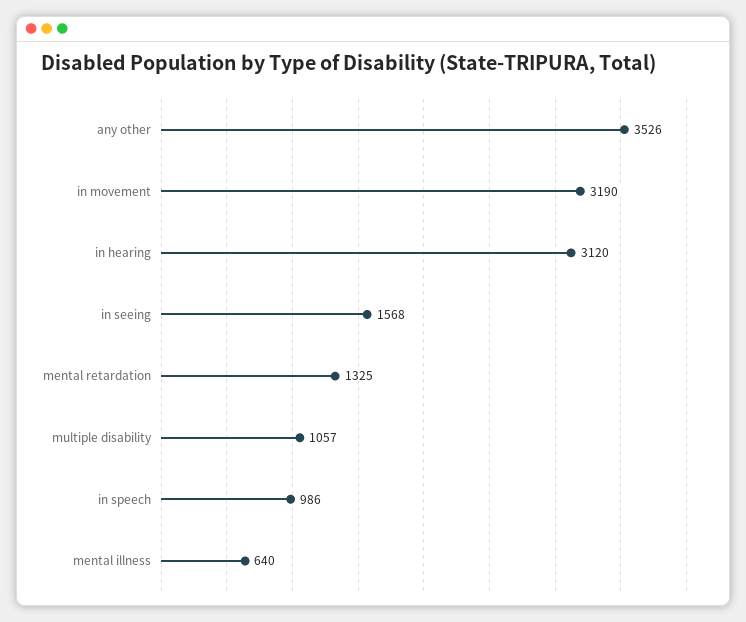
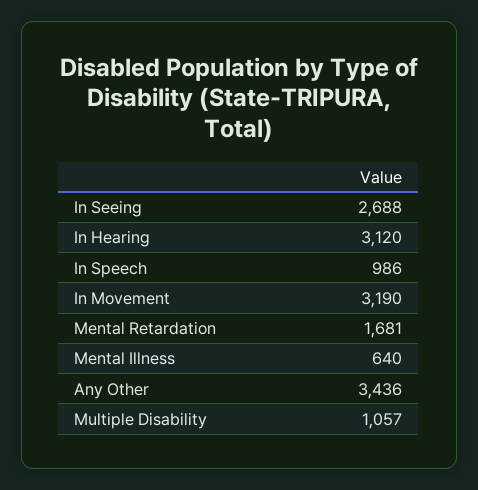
  {
-   "any other": 3526,
+   "any other": 3436,
    "in movement": 3190,
    "in hearing": 3120,
-   "in seeing": 1568,
+   "in seeing": 2688,
-   "mental retardation": 1325,
+   "mental retardation": 1681,
    "multiple disability": 1057,
    "in speech": 986,
    "mental illness": 640
  }

